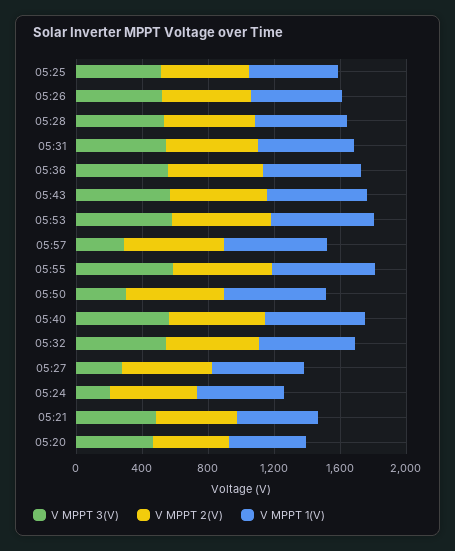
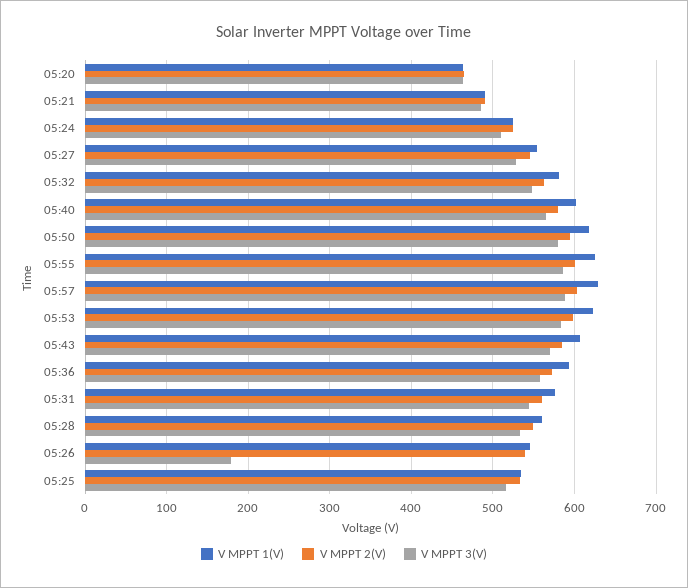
  {
    "V MPPT 3(V)": {
      "05:25": 520,
-     "05:26": 500,
+     "05:26": 180,
      "05:28": 530,
      "05:31": 540,
      "05:36": 560,
      "05:43": 570,
      "05:53": 580,
-     "05:57": 300,
+     "05:57": 590,
      "05:55": 590,
-     "05:50": 300,
+     "05:50": 580,
      "05:40": 570,
      "05:32": 550,
-     "05:27": 300,
+     "05:27": 530,
-     "05:24": 200,
+     "05:24": 510,
      "05:21": 490,
      "05:20": 460
    },
    "V MPPT 2(V)": {
      "05:25": 530,
      "05:26": 540,
      "05:28": 550,
      "05:31": 560,
      "05:36": 570,
      "05:43": 580,
      "05:53": 600,
      "05:57": 600,
      "05:55": 600,
      "05:50": 590,
      "05:40": 580,
      "05:32": 560,
      "05:27": 540,
      "05:24": 530,
      "05:21": 490,
      "05:20": 460
    },
    "V MPPT 1(V)": {
      "05:25": 530,
      "05:26": 550,
      "05:28": 560,
      "05:31": 580,
      "05:36": 590,
      "05:43": 610,
      "05:53": 620,
      "05:57": 630,
      "05:55": 630,
      "05:50": 620,
      "05:40": 600,
      "05:32": 580,
      "05:27": 550,
      "05:24": 520,
      "05:21": 490,
      "05:20": 460
    }
  }

